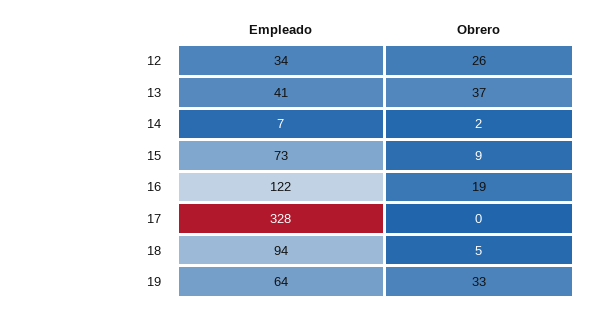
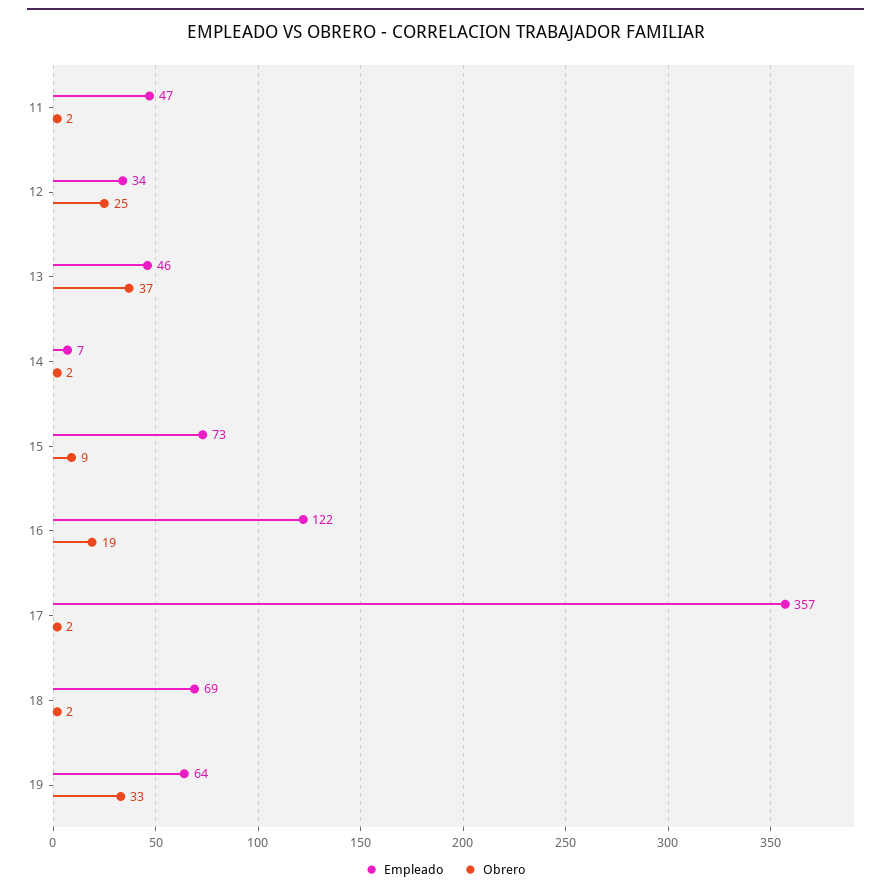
  {
    "Empleado": {
      "12": 34,
-     "13": 41,
+     "13": 46,
      "14": 7,
      "15": 73,
      "16": 122,
-     "17": 328,
+     "17": 357,
-     "18": 94,
+     "18": 69,
-     "19": 64
+     "19": 64,
+     "11": 47
    },
    "Obrero": {
-     "12": 26,
+     "12": 25,
      "13": 37,
      "14": 2,
      "15": 9,
      "16": 19,
-     "17": 0,
+     "17": 2,
-     "18": 5,
+     "18": 2,
-     "19": 33
+     "19": 33,
+     "11": 2
    }
  }

